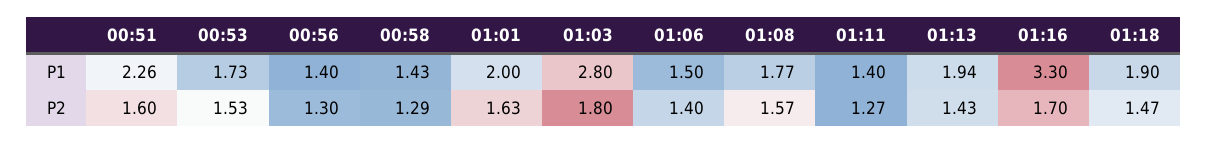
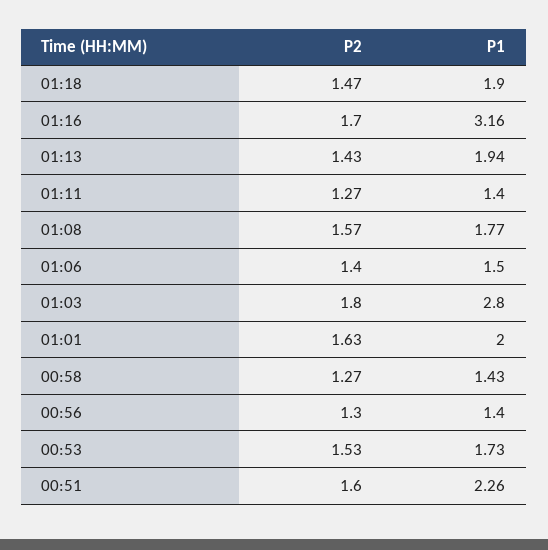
  {
    "00:51": {
      "P1": 2.26,
      "P2": 1.6
    },
    "00:53": {
      "P1": 1.73,
      "P2": 1.53
    },
    "00:56": {
      "P1": 1.4,
      "P2": 1.3
    },
    "00:58": {
      "P1": 1.43,
-     "P2": 1.29
+     "P2": 1.27
    },
    "01:01": {
      "P1": 2,
      "P2": 1.63
    },
    "01:03": {
      "P1": 2.8,
      "P2": 1.8
    },
    "01:06": {
      "P1": 1.5,
      "P2": 1.4
    },
    "01:08": {
      "P1": 1.77,
      "P2": 1.57
    },
    "01:11": {
      "P1": 1.4,
      "P2": 1.27
    },
    "01:13": {
      "P1": 1.94,
      "P2": 1.43
    },
    "01:16": {
-     "P1": 3.3,
+     "P1": 3.16,
      "P2": 1.7
    },
    "01:18": {
      "P1": 1.9,
      "P2": 1.47
    }
  }

